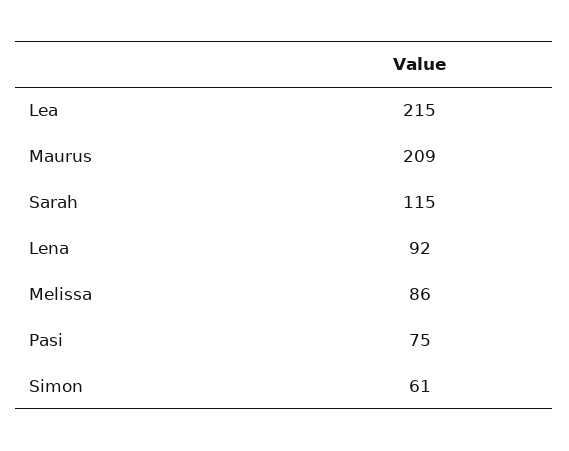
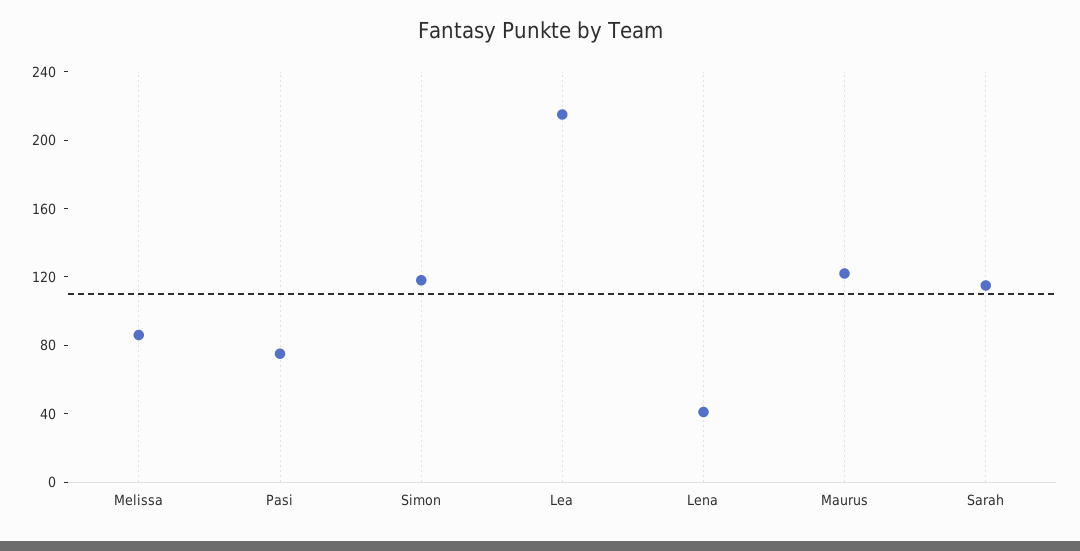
  {
    "Lea": 215,
-   "Maurus": 209,
+   "Maurus": 120,
    "Sarah": 115,
-   "Lena": 92,
+   "Lena": 40,
    "Melissa": 86,
    "Pasi": 75,
-   "Simon": 61
+   "Simon": 120
  }

